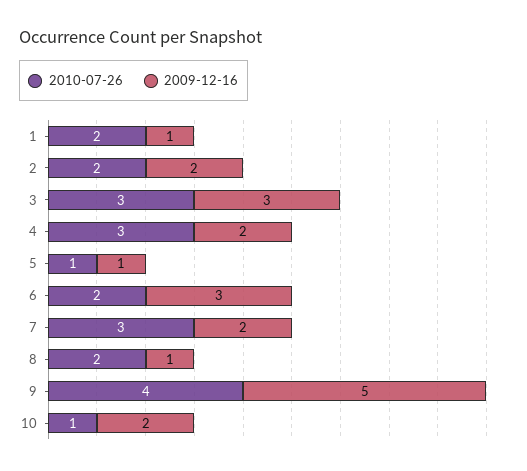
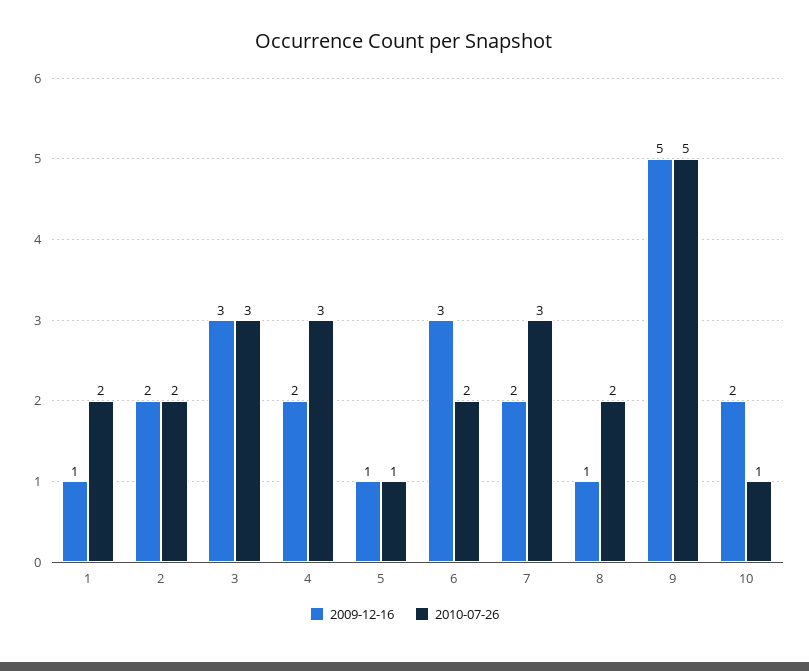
  {
    "2010-07-26": {
      "1": 2,
      "2": 2,
      "3": 3,
      "4": 3,
      "5": 1,
      "6": 2,
      "7": 3,
      "8": 2,
-     "9": 4,
+     "9": 5,
      "10": 1
    },
    "2009-12-16": {
      "1": 1,
      "2": 2,
      "3": 3,
      "4": 2,
      "5": 1,
      "6": 3,
      "7": 2,
      "8": 1,
      "9": 5,
      "10": 2
    }
  }

